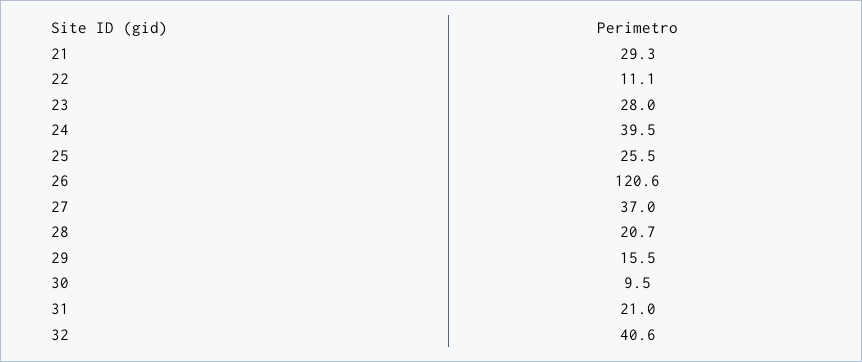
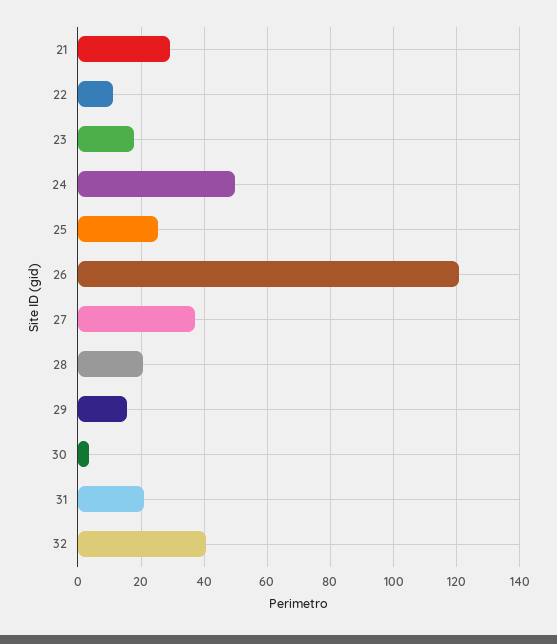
  {
    "21": 29.3,
    "22": 11.1,
-   "23": 28,
+   "23": 18,
-   "24": 39.5,
+   "24": 50,
    "25": 25.5,
    "26": 120.6,
    "27": 37,
    "28": 20.7,
    "29": 15.5,
-   "30": 9.5,
+   "30": 4,
    "31": 21,
    "32": 40.6
  }

